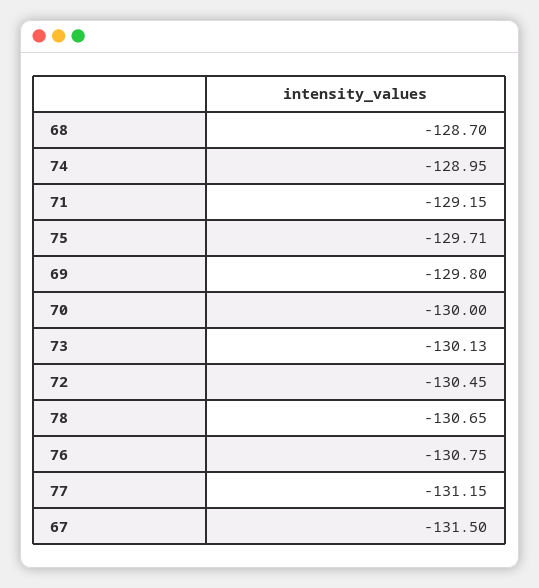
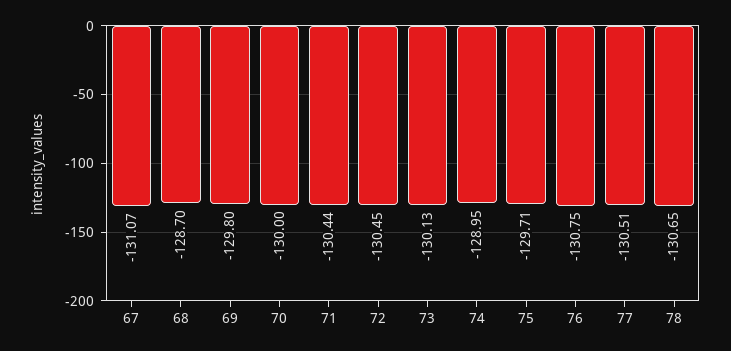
  {
    "68": -128.7,
    "74": -128.95,
-   "71": -129.15,
+   "71": -130.44,
    "75": -129.71,
    "69": -129.8,
    "70": -130,
    "73": -130.13,
    "72": -130.45,
    "78": -130.65,
    "76": -130.75,
-   "77": -131.15,
+   "77": -130.51,
-   "67": -131.5
+   "67": -131.07
  }

